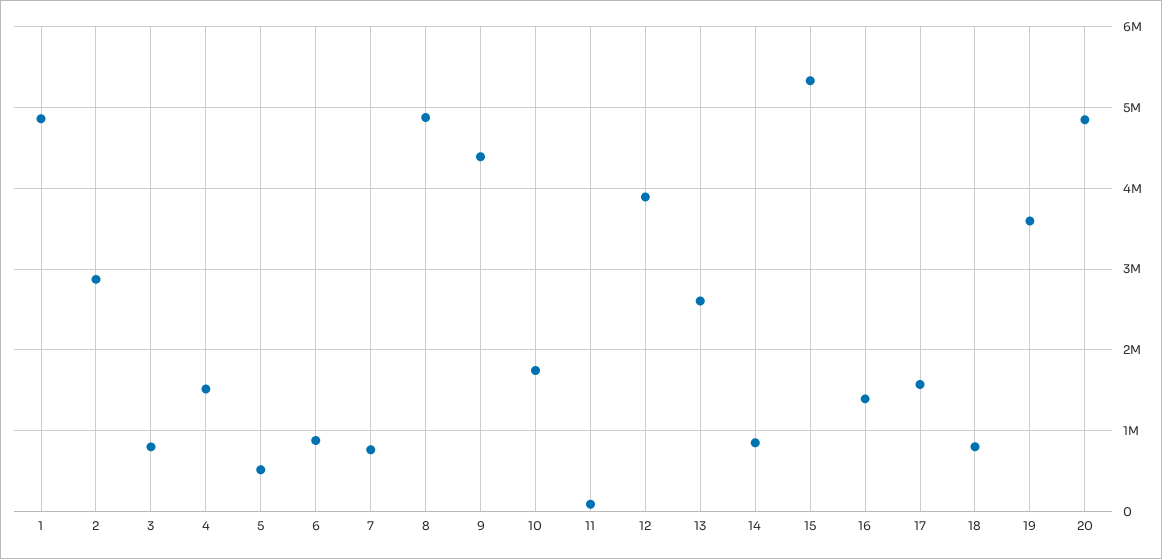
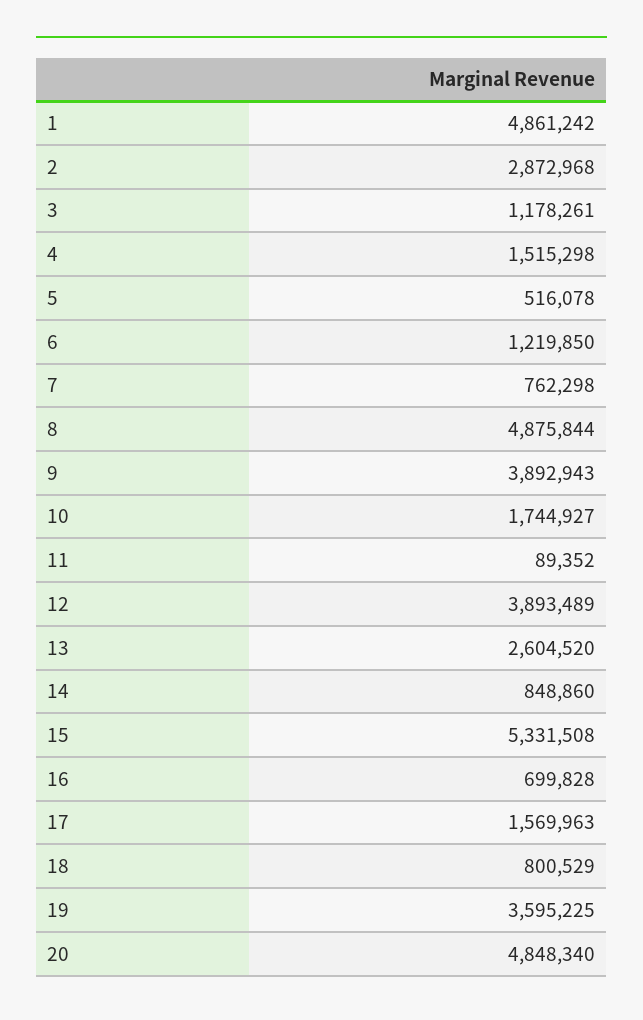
  {
    "1": 4861242,
    "2": 2872968,
-   "3": 800000,
+   "3": 1178261,
    "4": 1515298,
    "5": 516078,
-   "6": 900000,
+   "6": 1219850,
    "7": 762298,
    "8": 4875844,
-   "9": 4400000,
+   "9": 3892943,
    "10": 1744927,
    "11": 89352,
    "12": 3893489,
    "13": 2604520,
    "14": 848860,
    "15": 5331508,
-   "16": 1400000,
+   "16": 699828,
    "17": 1569963,
    "18": 800529,
    "19": 3595225,
    "20": 4848340
  }

